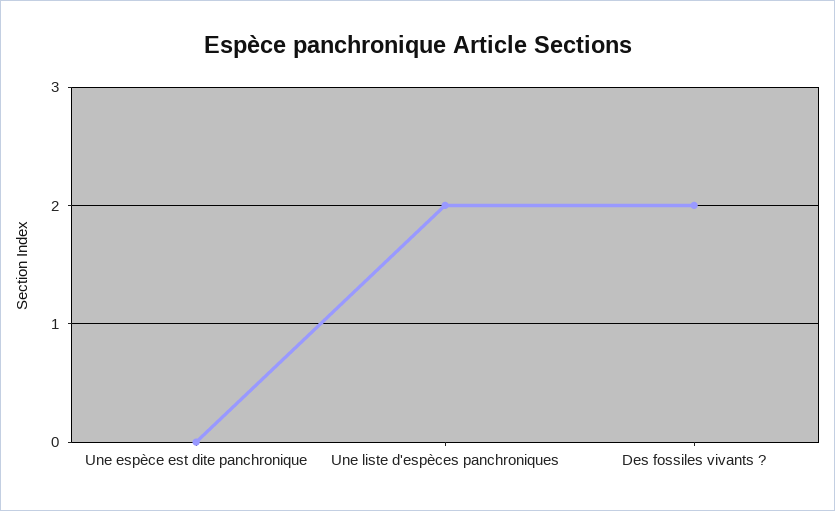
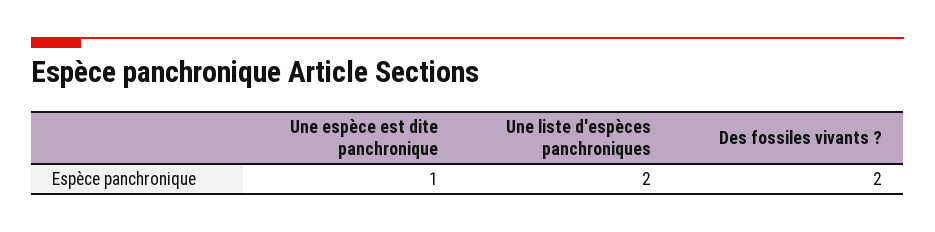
  {
-   "Une espèce est dite panchronique": 0,
+   "Une espèce est dite panchronique": 1,
    "Une liste d'espèces panchroniques": 2,
    "Des fossiles vivants ?": 2
  }

